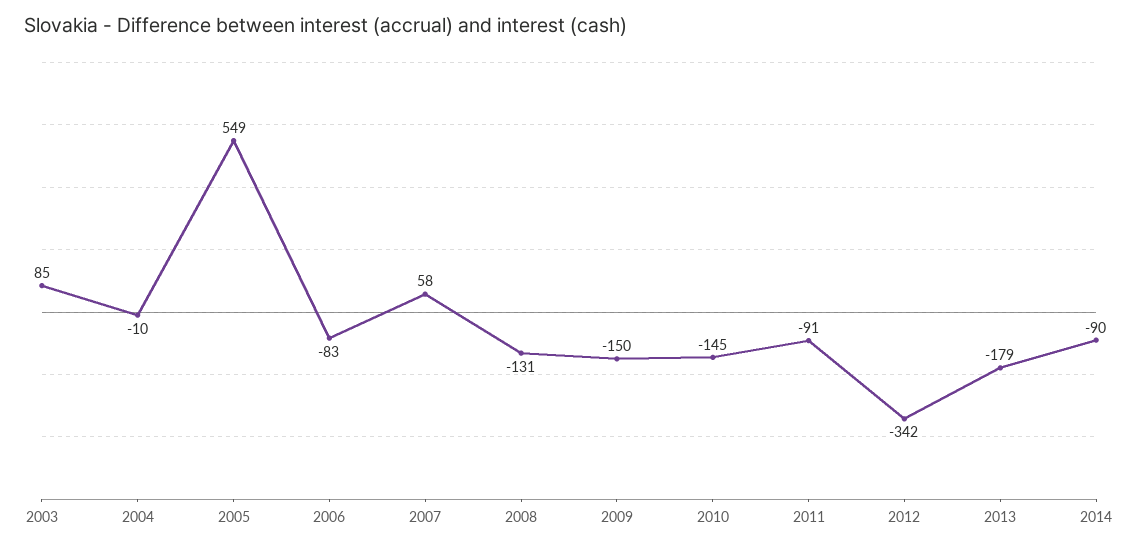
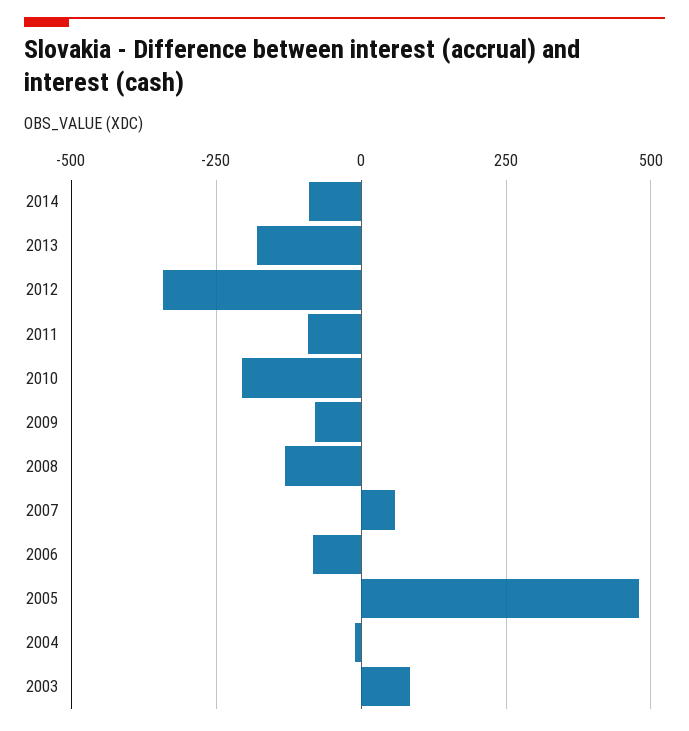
  {
    "2003": 85,
    "2004": -10,
-   "2005": 549,
+   "2005": 475,
    "2006": -83,
    "2007": 58,
    "2008": -131,
-   "2009": -150,
+   "2009": -75,
-   "2010": -145,
+   "2010": -200,
    "2011": -91,
    "2012": -342,
    "2013": -179,
    "2014": -90
  }

